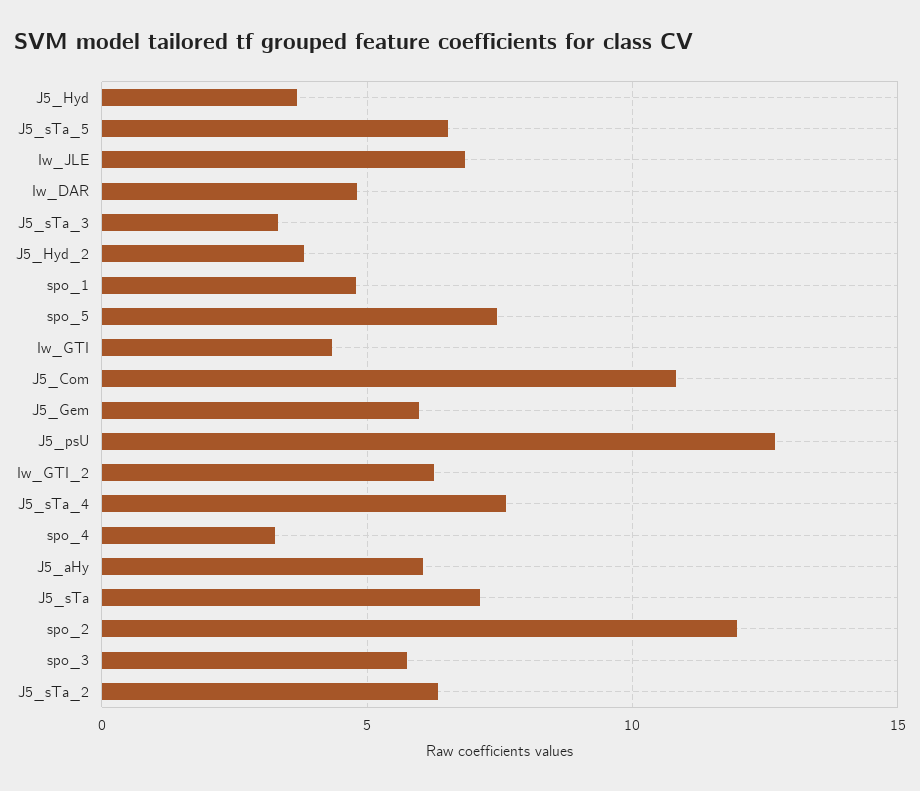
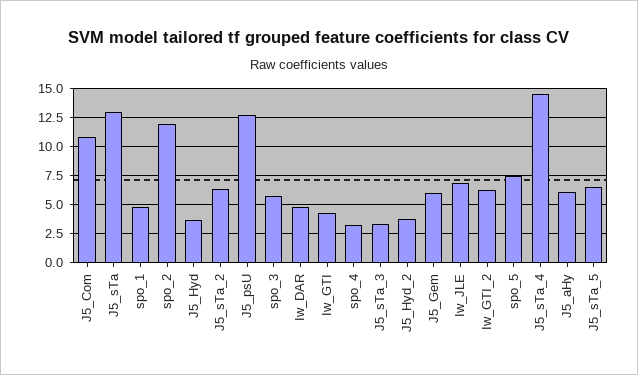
  {
    "J5_Hyd": 3.5,
    "J5_sTa_5": 6.5,
    "Iw_JLE": 7,
    "Iw_DAR": 5,
    "J5_sTa_3": 3.5,
    "J5_Hyd_2": 4,
    "spo_1": 5,
    "spo_5": 7.5,
    "Iw_GTI": 4.5,
    "J5_Com": 11,
    "J5_Gem": 6,
    "J5_psU": 12.5,
    "Iw_GTI_2": 6.5,
-   "J5_sTa_4": 7.5,
+   "J5_sTa_4": 15,
    "spo_4": 3.5,
    "J5_aHy": 6,
-   "J5_sTa": 7,
+   "J5_sTa": 12.5,
    "spo_2": 12,
    "spo_3": 6,
    "J5_sTa_2": 6.5
  }

